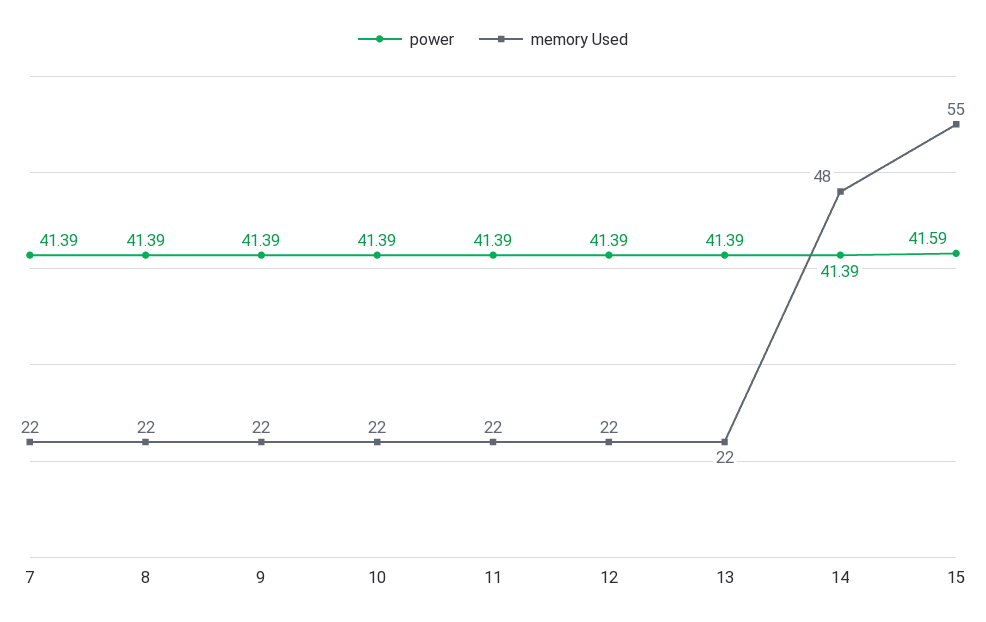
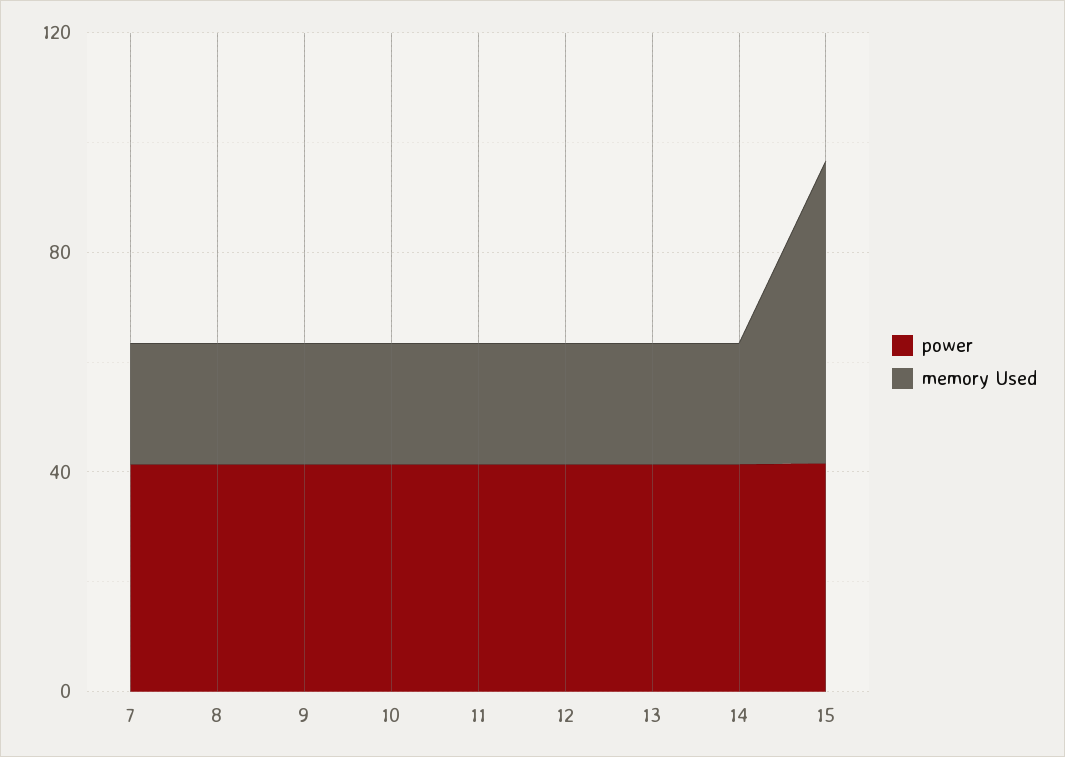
  {
    "power": {
      "7": 41.39,
      "8": 41.39,
      "9": 41.39,
      "10": 41.39,
      "11": 41.39,
      "12": 41.39,
      "13": 41.39,
      "14": 41.39,
      "15": 41.59
    },
    "memory Used": {
      "7": 22,
      "8": 22,
      "9": 22,
      "10": 22,
      "11": 22,
      "12": 22,
      "13": 22,
-     "14": 48,
+     "14": 20,
      "15": 55
    }
  }

